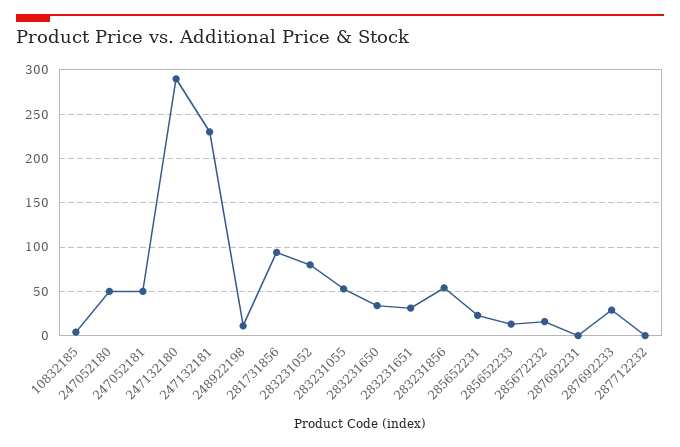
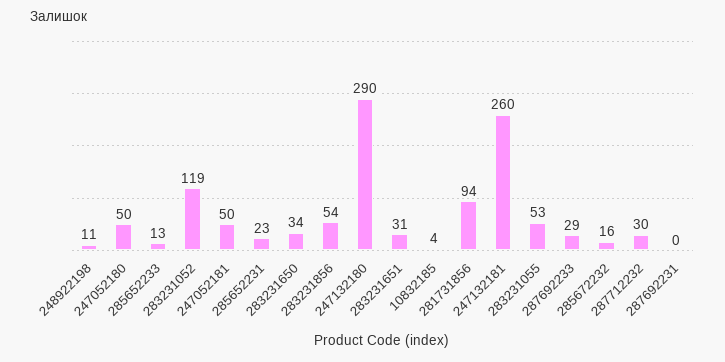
  {
    "10832185": 4,
    "247052180": 50,
    "247052181": 50,
    "247132180": 290,
-   "247132181": 230,
+   "247132181": 260,
    "248922198": 11,
    "281731856": 94,
-   "283231052": 80,
+   "283231052": 119,
    "283231055": 53,
    "283231650": 34,
    "283231651": 31,
    "283231856": 54,
    "285652231": 23,
    "285652233": 13,
    "285672232": 16,
    "287692231": 0,
    "287692233": 29,
-   "287712232": 0
+   "287712232": 30
  }

